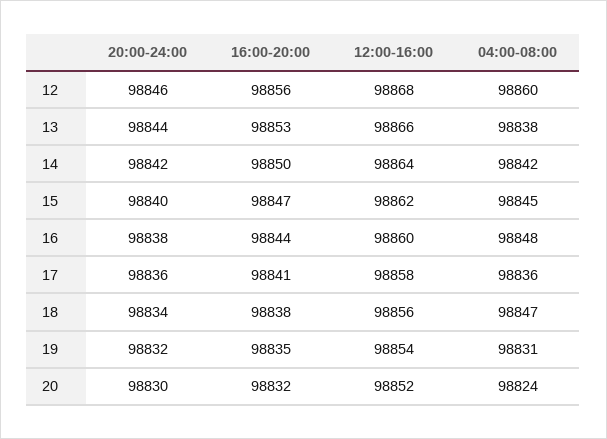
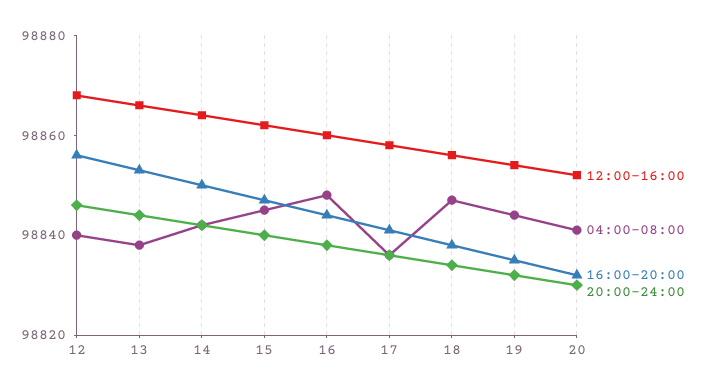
  {
    "20:00-24:00": {
      "12": 98846,
      "13": 98844,
      "14": 98842,
      "15": 98840,
      "16": 98838,
      "17": 98836,
      "18": 98834,
      "19": 98832,
      "20": 98830
    },
    "16:00-20:00": {
      "12": 98856,
      "13": 98853,
      "14": 98850,
      "15": 98847,
      "16": 98844,
      "17": 98841,
      "18": 98838,
      "19": 98835,
      "20": 98832
    },
    "12:00-16:00": {
      "12": 98868,
      "13": 98866,
      "14": 98864,
      "15": 98862,
      "16": 98860,
      "17": 98858,
      "18": 98856,
      "19": 98854,
      "20": 98852
    },
    "04:00-08:00": {
-     "12": 98860,
+     "12": 98840,
      "13": 98838,
      "14": 98842,
      "15": 98845,
      "16": 98848,
      "17": 98836,
      "18": 98847,
-     "19": 98831,
+     "19": 98845,
-     "20": 98824
+     "20": 98840
    }
  }

